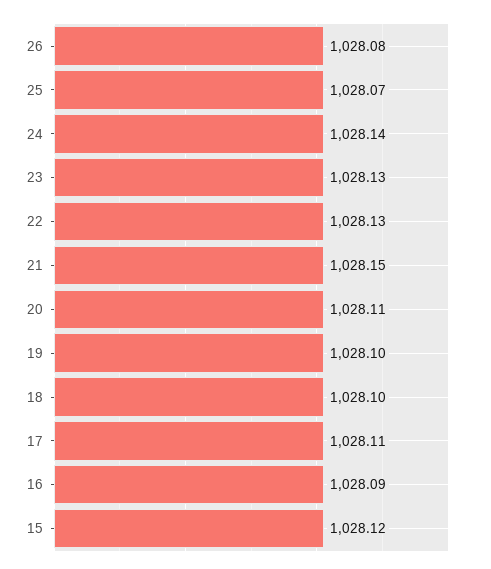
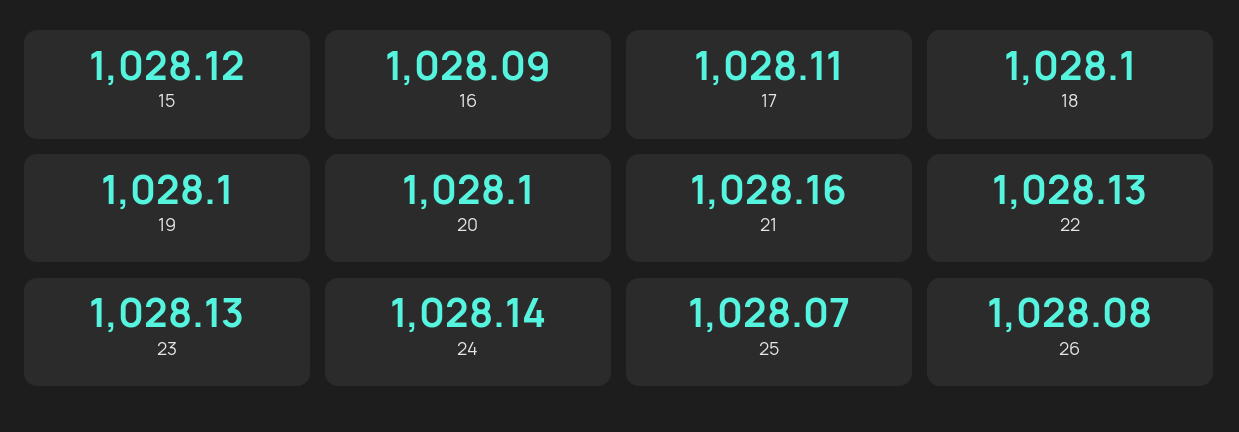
  {
    "26": 1028.08,
    "25": 1028.07,
    "24": 1028.14,
    "23": 1028.13,
    "22": 1028.13,
-   "21": 1028.15,
+   "21": 1028.16,
-   "20": 1028.11,
+   "20": 1028.1,
    "19": 1028.1,
    "18": 1028.1,
    "17": 1028.11,
    "16": 1028.09,
    "15": 1028.12
  }

